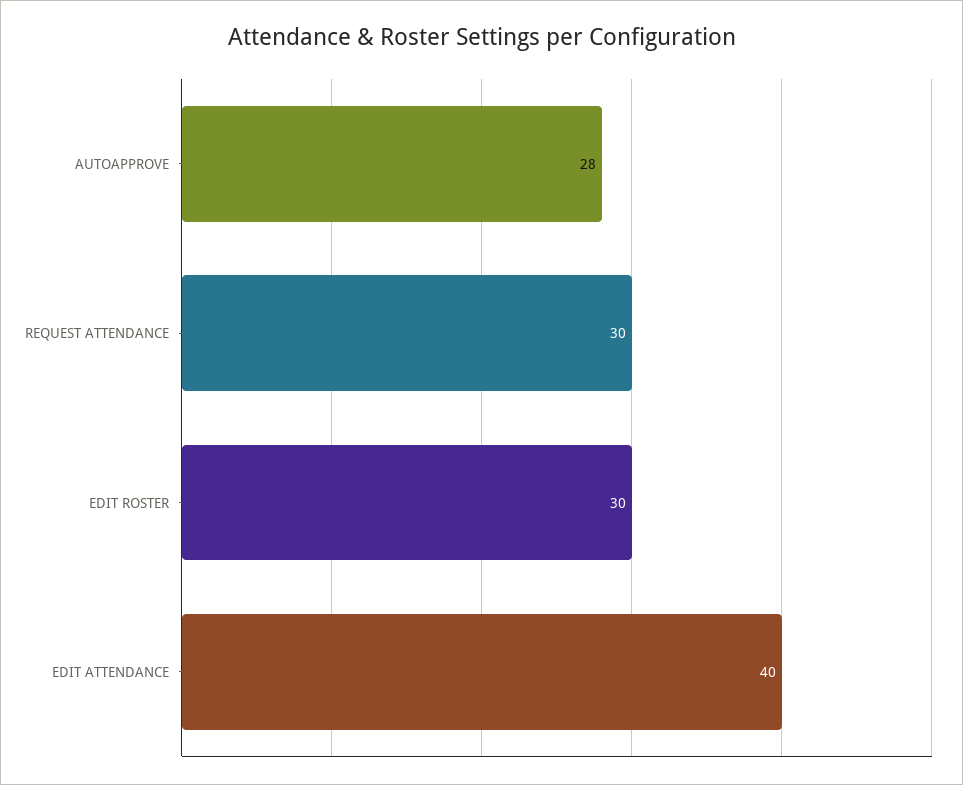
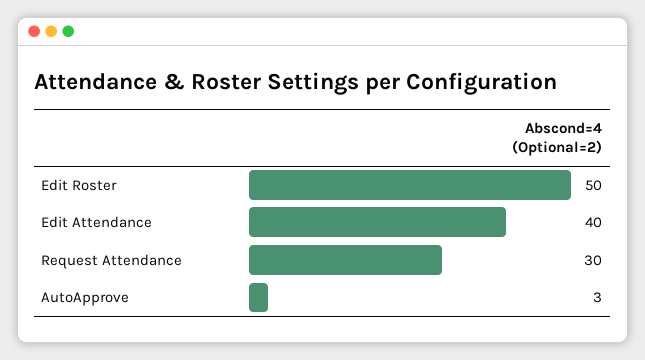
  {
-   "AUTOAPPROVE": 28,
+   "AUTOAPPROVE": 3,
    "REQUEST ATTENDANCE": 30,
-   "EDIT ROSTER": 30,
+   "EDIT ROSTER": 50,
    "EDIT ATTENDANCE": 40
  }

